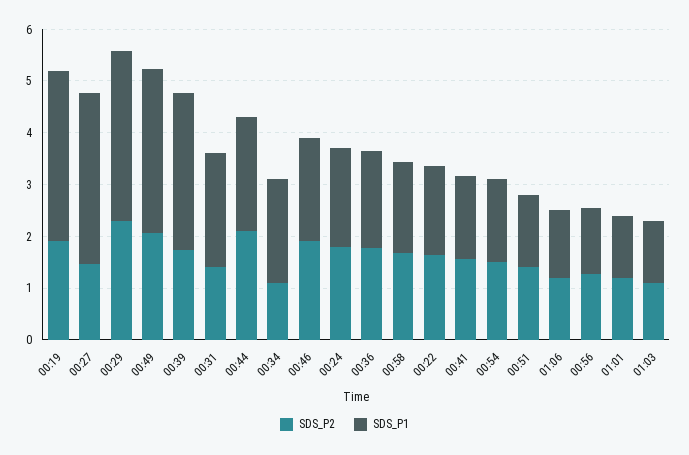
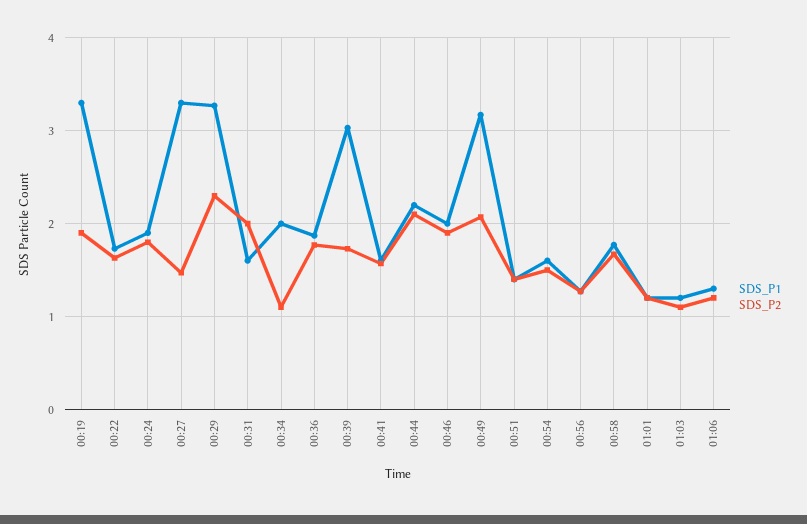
  {
    "SDS_P2": {
      "00:19": 1.9,
      "00:27": 1.5,
      "00:29": 2.3,
      "00:49": 2.1,
      "00:39": 1.7,
-     "00:31": 1.4,
+     "00:31": 2,
      "00:44": 2.1,
      "00:34": 1.1,
      "00:46": 1.9,
      "00:24": 1.8,
      "00:36": 1.8,
      "00:58": 1.7,
      "00:22": 1.6,
      "00:41": 1.6,
      "00:54": 1.5,
      "00:51": 1.4,
      "01:06": 1.2,
      "00:56": 1.3,
      "01:01": 1.2,
      "01:03": 1.1
    },
    "SDS_P1": {
      "00:19": 3.3,
      "00:27": 3.3,
      "00:29": 3.3,
      "00:49": 3.2,
      "00:39": 3,
-     "00:31": 2.2,
+     "00:31": 1.6,
      "00:44": 2.2,
      "00:34": 2,
      "00:46": 2,
      "00:24": 1.9,
      "00:36": 1.9,
      "00:58": 1.8,
      "00:22": 1.7,
      "00:41": 1.6,
      "00:54": 1.6,
      "00:51": 1.4,
      "01:06": 1.3,
      "00:56": 1.3,
      "01:01": 1.2,
      "01:03": 1.2
    }
  }

